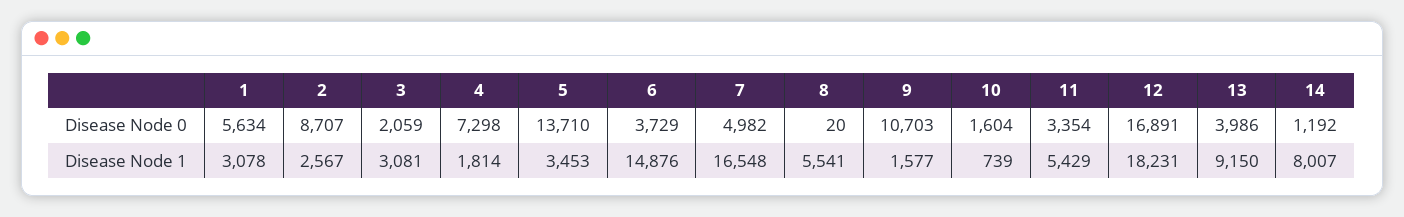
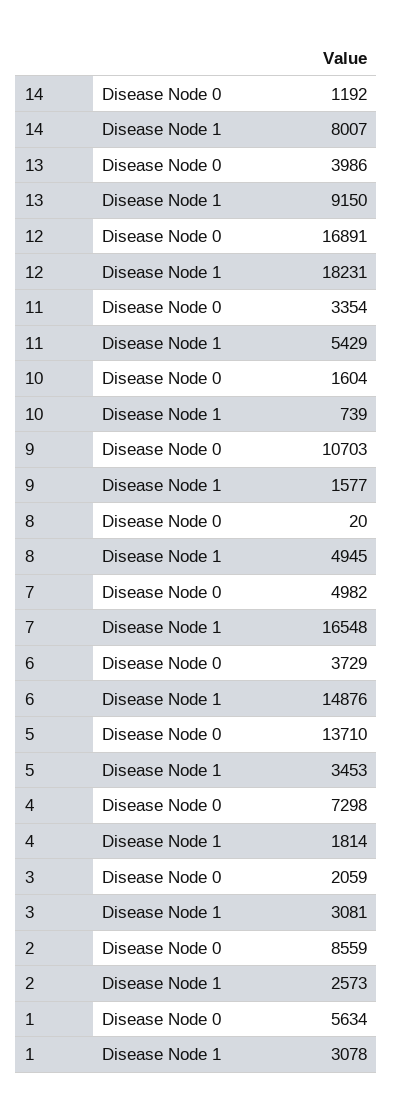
  {
    "1": {
      "Disease Node 0": 5634,
      "Disease Node 1": 3078
    },
    "2": {
-     "Disease Node 0": 8707,
+     "Disease Node 0": 8559,
-     "Disease Node 1": 2567
+     "Disease Node 1": 2573
    },
    "3": {
      "Disease Node 0": 2059,
      "Disease Node 1": 3081
    },
    "4": {
      "Disease Node 0": 7298,
      "Disease Node 1": 1814
    },
    "5": {
      "Disease Node 0": 13710,
      "Disease Node 1": 3453
    },
    "6": {
      "Disease Node 0": 3729,
      "Disease Node 1": 14876
    },
    "7": {
      "Disease Node 0": 4982,
      "Disease Node 1": 16548
    },
    "8": {
      "Disease Node 0": 20,
-     "Disease Node 1": 5541
+     "Disease Node 1": 4945
    },
    "9": {
      "Disease Node 0": 10703,
      "Disease Node 1": 1577
    },
    "10": {
      "Disease Node 0": 1604,
      "Disease Node 1": 739
    },
    "11": {
      "Disease Node 0": 3354,
      "Disease Node 1": 5429
    },
    "12": {
      "Disease Node 0": 16891,
      "Disease Node 1": 18231
    },
    "13": {
      "Disease Node 0": 3986,
      "Disease Node 1": 9150
    },
    "14": {
      "Disease Node 0": 1192,
      "Disease Node 1": 8007
    }
  }

